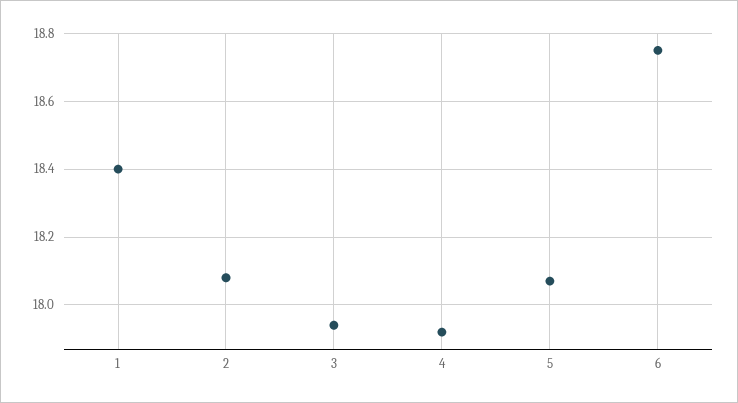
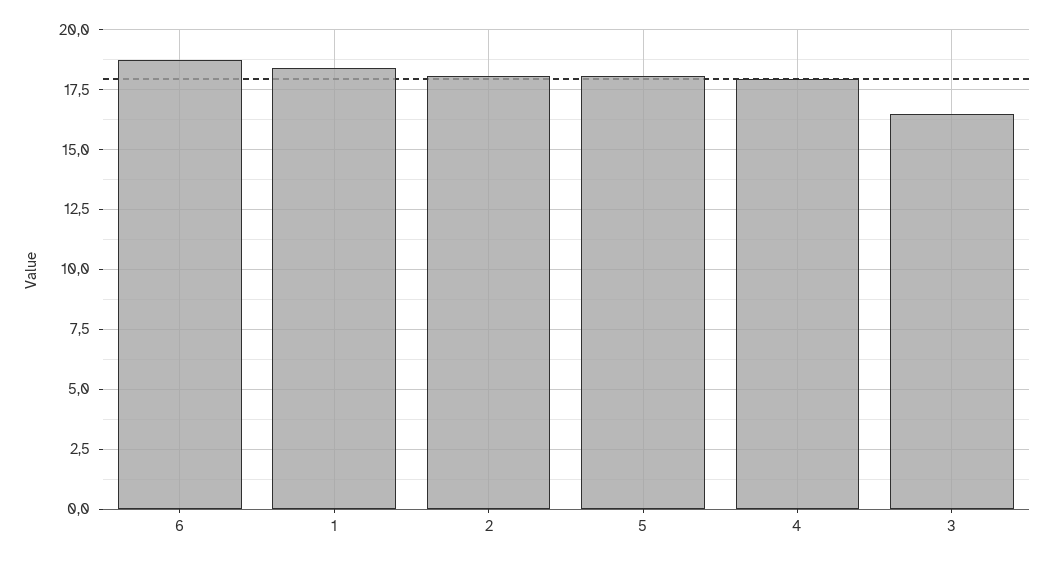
  {
    "1": 18.4,
    "2": 18.1,
-   "3": 17.95,
+   "3": 16.5,
    "4": 17.9,
    "5": 18.05,
    "6": 18.75
  }

